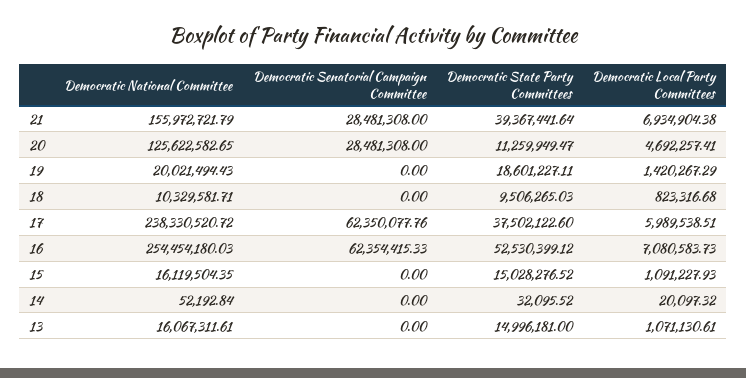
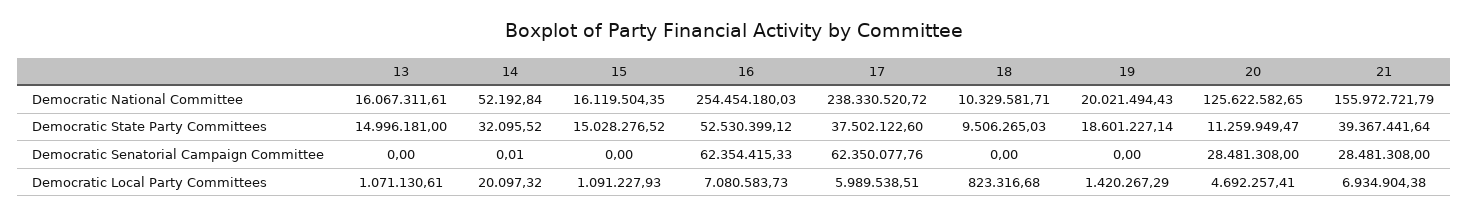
  {
    "Democratic National Committee": {
      "21": 155972721.79,
      "20": 125622582.65,
      "19": 20021494.43,
      "18": 10329581.71,
      "17": 238330520.72,
      "16": 254454180.03,
      "15": 16119504.35,
      "14": 52192.84,
      "13": 16067311.61
    },
    "Democratic Senatorial Campaign Committee": {
      "21": 28481308,
      "20": 28481308,
      "19": 0,
      "18": 0,
      "17": 62350077.76,
      "16": 62354415.33,
      "15": 0,
-     "14": 0,
+     "14": 0.01,
      "13": 0
    },
    "Democratic State Party Committees": {
      "21": 39367441.64,
      "20": 11259949.47,
-     "19": 18601227.11,
+     "19": 18601227.14,
      "18": 9506265.03,
      "17": 37502122.6,
      "16": 52530399.12,
      "15": 15028276.52,
      "14": 32095.52,
      "13": 14996181
    },
    "Democratic Local Party Committees": {
      "21": 6934904.38,
      "20": 4692257.41,
      "19": 1420267.29,
      "18": 823316.68,
      "17": 5989538.51,
      "16": 7080583.73,
      "15": 1091227.93,
      "14": 20097.32,
      "13": 1071130.61
    }
  }

